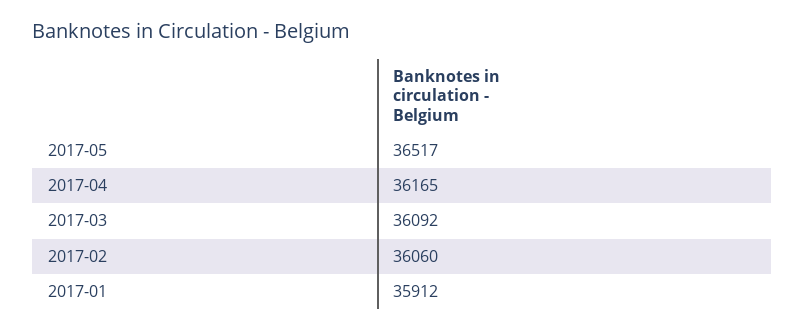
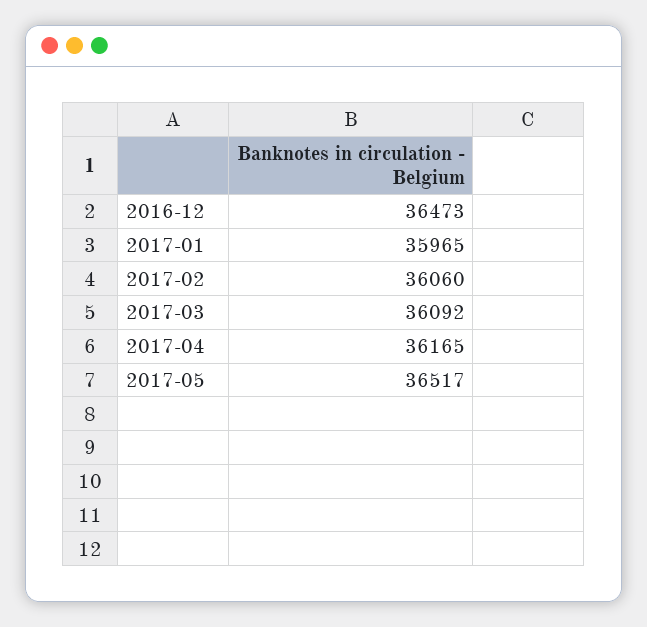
  {
    "2017-05": 36517,
    "2017-04": 36165,
    "2017-03": 36092,
    "2017-02": 36060,
-   "2017-01": 35912
+   "2017-01": 35965,
+   "2016-12": 36473
  }

